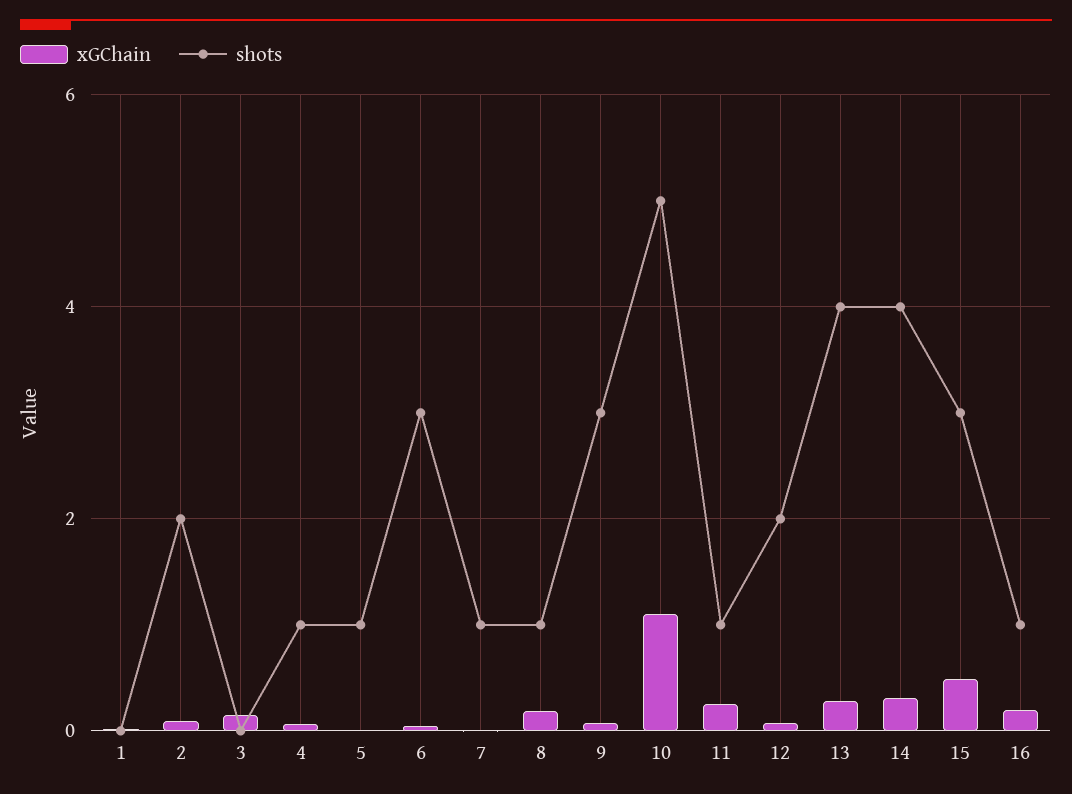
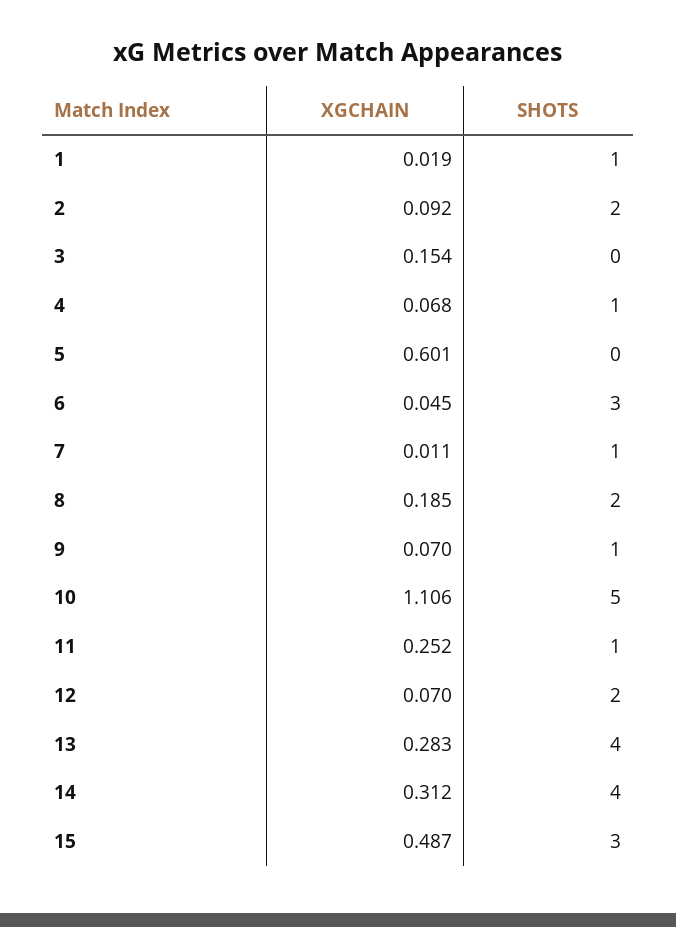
  {
    "xGChain": {
      "1": 0.019,
      "2": 0.092,
      "3": 0.154,
      "4": 0.068,
-     "5": 0,
+     "5": 0.601,
      "6": 0.045,
      "7": 0.011,
      "8": 0.185,
      "9": 0.07,
      "10": 1.106,
      "11": 0.252,
      "12": 0.07,
      "13": 0.283,
      "14": 0.312,
-     "15": 0.487,
+     "15": 0.487
-     "16": 0.2
    },
    "shots": {
-     "1": 0,
+     "1": 1,
      "2": 2,
      "3": 0,
      "4": 1,
-     "5": 1,
+     "5": 0,
      "6": 3,
      "7": 1,
-     "8": 1,
+     "8": 2,
-     "9": 3,
+     "9": 1,
      "10": 5,
      "11": 1,
      "12": 2,
      "13": 4,
      "14": 4,
-     "15": 3,
+     "15": 3
-     "16": 1
    }
  }

